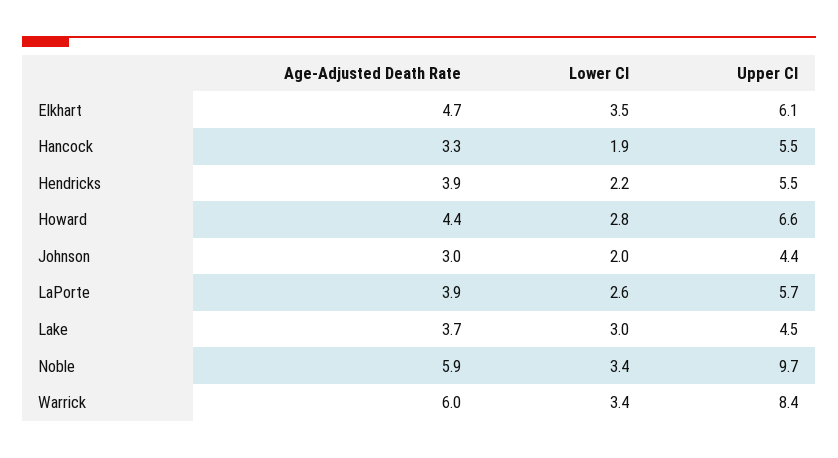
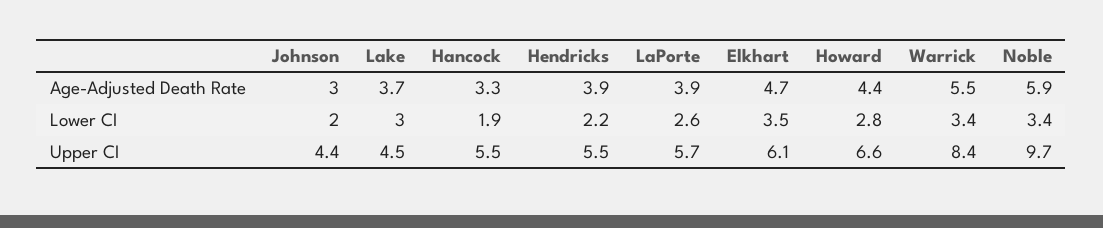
  {
    "Age-Adjusted Death Rate": {
      "Elkhart": 4.7,
      "Hancock": 3.3,
      "Hendricks": 3.9,
      "Howard": 4.4,
      "Johnson": 3,
      "LaPorte": 3.9,
      "Lake": 3.7,
      "Noble": 5.9,
-     "Warrick": 6
+     "Warrick": 5.5
    },
    "Lower CI": {
      "Elkhart": 3.5,
      "Hancock": 1.9,
      "Hendricks": 2.2,
      "Howard": 2.8,
      "Johnson": 2,
      "LaPorte": 2.6,
      "Lake": 3,
      "Noble": 3.4,
      "Warrick": 3.4
    },
    "Upper CI": {
      "Elkhart": 6.1,
      "Hancock": 5.5,
      "Hendricks": 5.5,
      "Howard": 6.6,
      "Johnson": 4.4,
      "LaPorte": 5.7,
      "Lake": 4.5,
      "Noble": 9.7,
      "Warrick": 8.4
    }
  }

